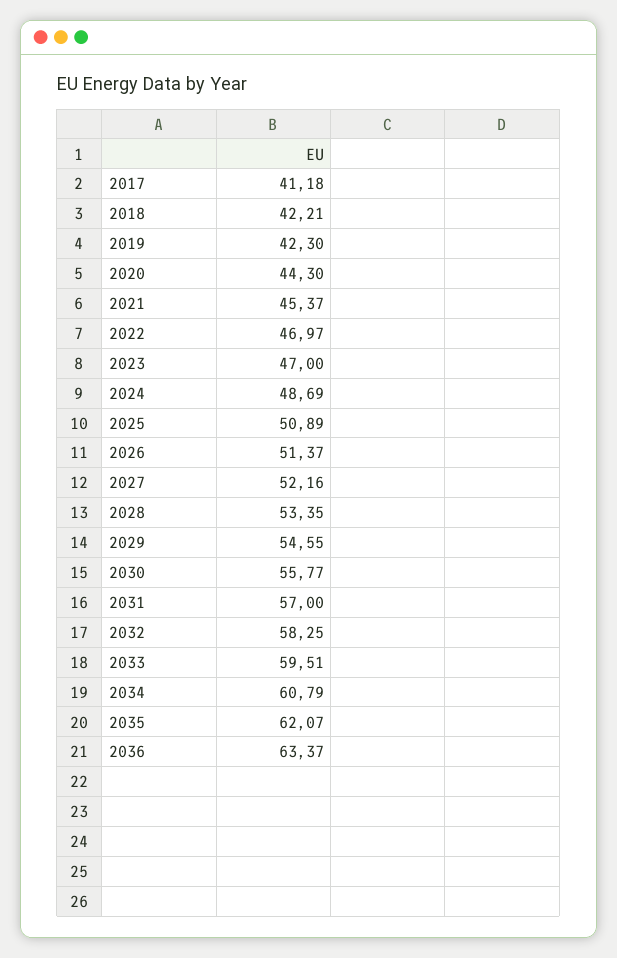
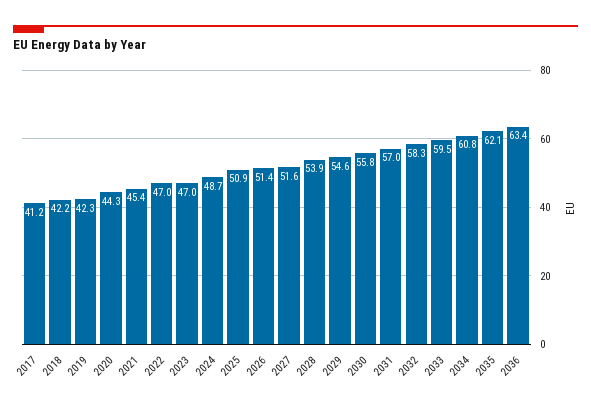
  {
    "2017": 41.18,
    "2018": 42.21,
    "2019": 42.3,
    "2020": 44.3,
    "2021": 45.37,
    "2022": 46.97,
    "2023": 47,
    "2024": 48.69,
    "2025": 50.89,
    "2026": 51.37,
-   "2027": 52.16,
+   "2027": 51.6,
-   "2028": 53.35,
+   "2028": 53.9,
    "2029": 54.55,
    "2030": 55.77,
    "2031": 57,
    "2032": 58.25,
    "2033": 59.51,
    "2034": 60.79,
    "2035": 62.07,
    "2036": 63.37
  }

